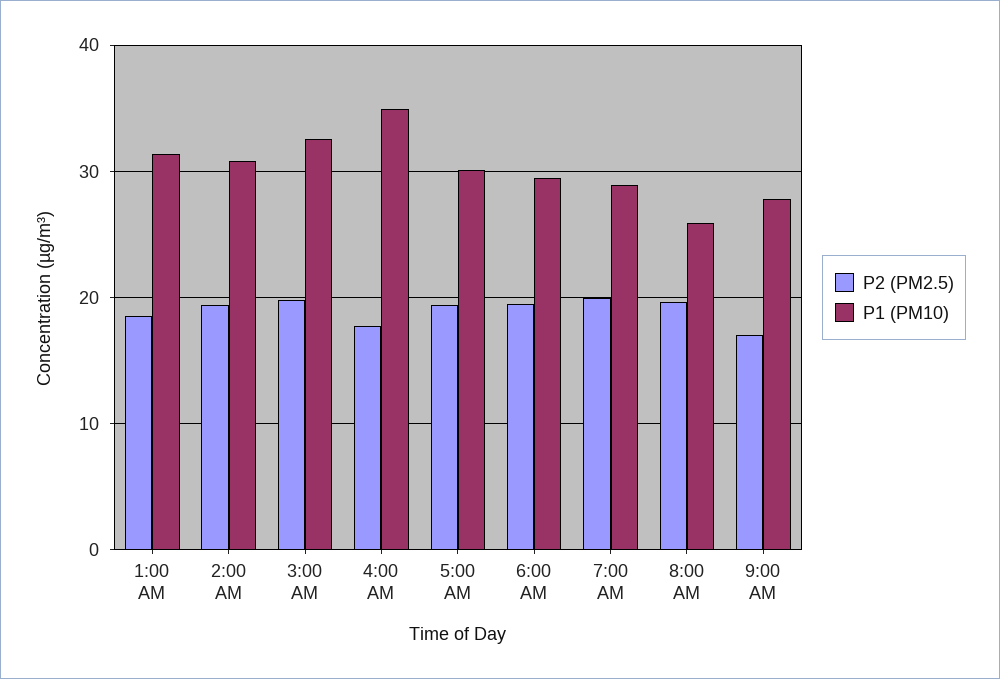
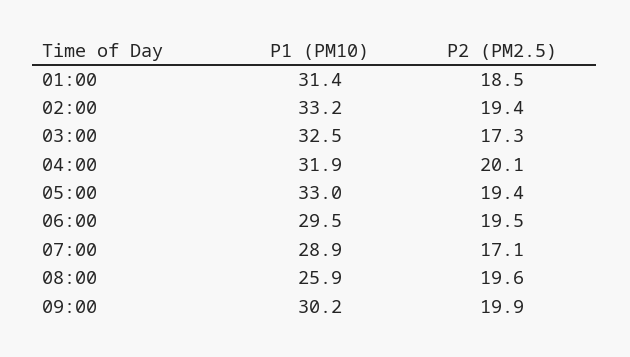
  {
    "P2 (PM2.5)": {
      "1:00 AM": 18.5,
      "2:00 AM": 19.4,
-     "3:00 AM": 20,
+     "3:00 AM": 17.3,
-     "4:00 AM": 18,
+     "4:00 AM": 20.1,
      "5:00 AM": 19.4,
      "6:00 AM": 19.5,
-     "7:00 AM": 20,
+     "7:00 AM": 17.1,
      "8:00 AM": 19.6,
-     "9:00 AM": 17
+     "9:00 AM": 19.9
    },
    "P1 (PM10)": {
      "1:00 AM": 31.4,
-     "2:00 AM": 31,
+     "2:00 AM": 33.2,
      "3:00 AM": 32.5,
-     "4:00 AM": 35,
+     "4:00 AM": 31.9,
-     "5:00 AM": 30,
+     "5:00 AM": 33,
      "6:00 AM": 29.5,
      "7:00 AM": 28.9,
      "8:00 AM": 25.9,
-     "9:00 AM": 28
+     "9:00 AM": 30.2
    }
  }

